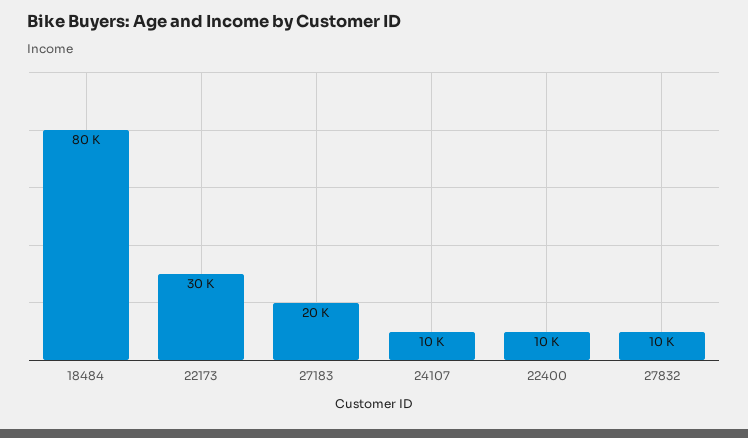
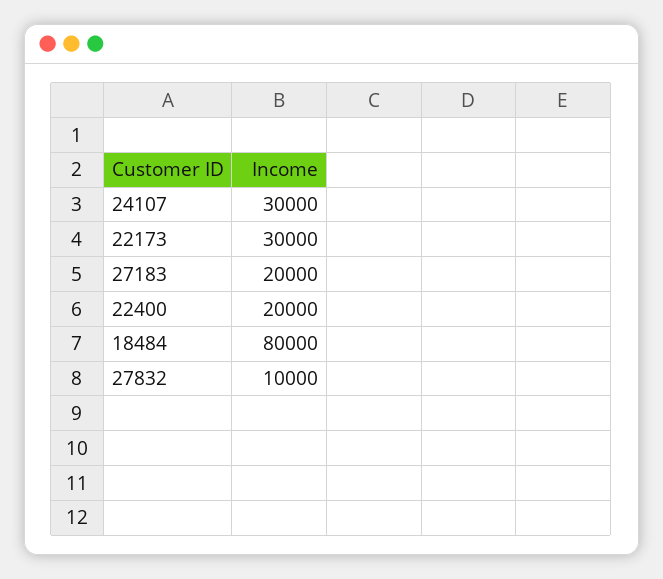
  {
    "18484": 80000,
    "22173": 30000,
    "27183": 20000,
-   "24107": 10000,
+   "24107": 30000,
-   "22400": 10000,
+   "22400": 20000,
    "27832": 10000
  }

